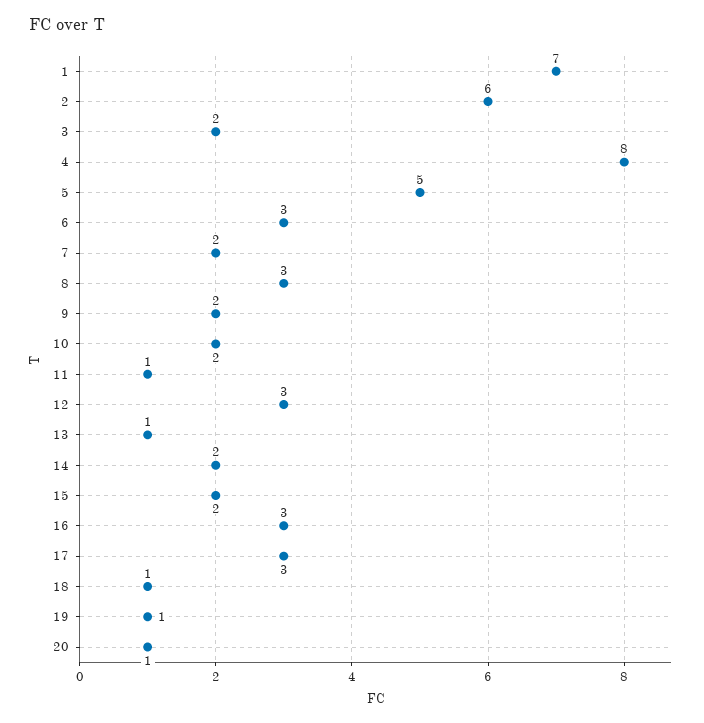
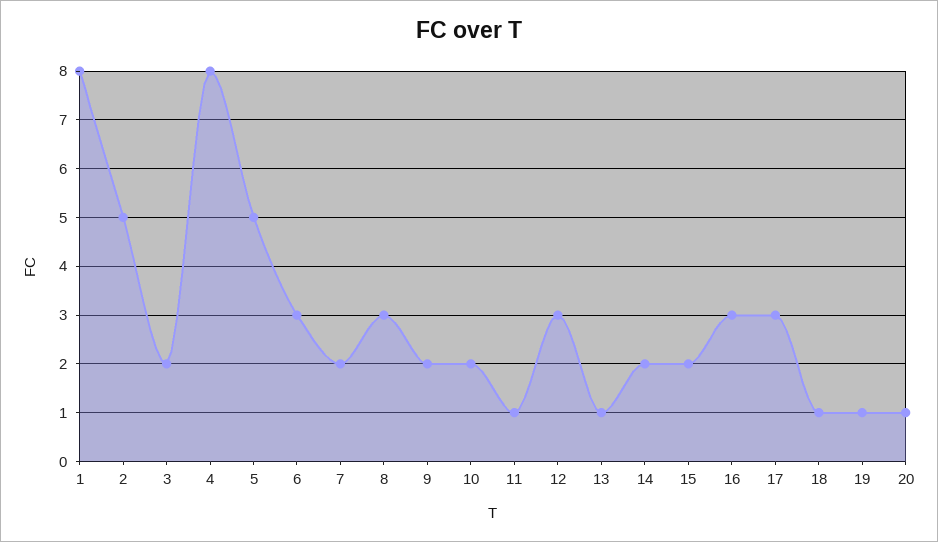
  {
-   "1": 7,
+   "1": 8,
-   "2": 6,
+   "2": 5,
    "3": 2,
    "4": 8,
    "5": 5,
    "6": 3,
    "7": 2,
    "8": 3,
    "9": 2,
    "10": 2,
    "11": 1,
    "12": 3,
    "13": 1,
    "14": 2,
    "15": 2,
    "16": 3,
    "17": 3,
    "18": 1,
    "19": 1,
    "20": 1
  }

